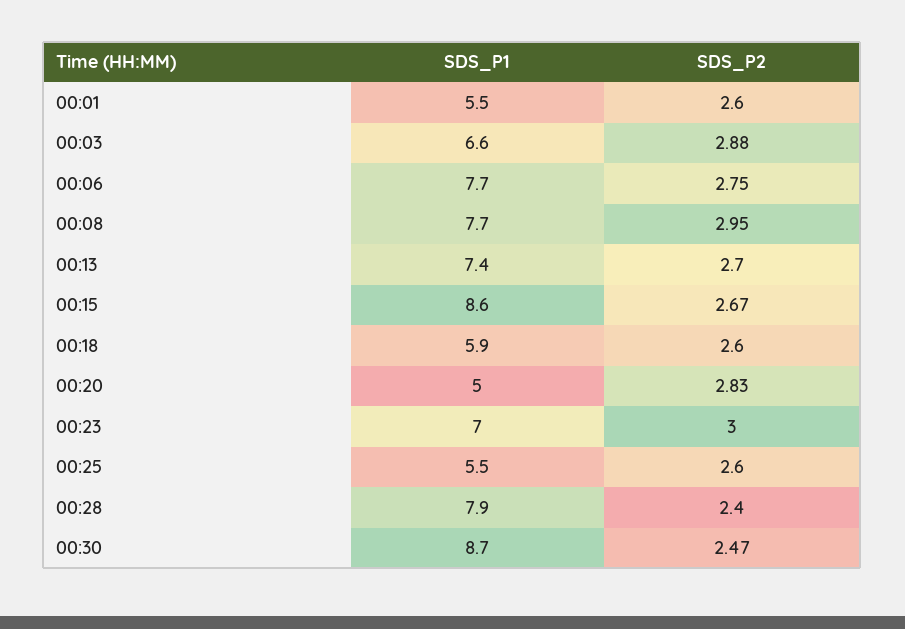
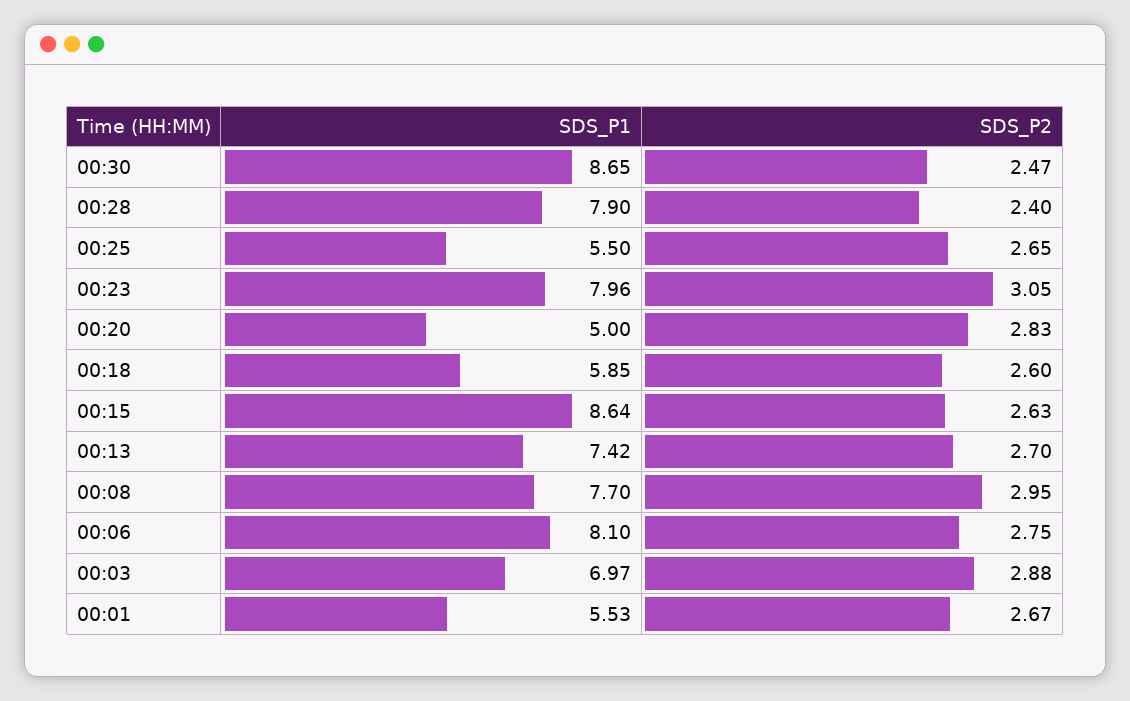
  {
    "SDS_P1": {
      "00:01": 5.53,
-     "00:03": 6.6,
+     "00:03": 6.97,
-     "00:06": 7.7,
+     "00:06": 8.1,
      "00:08": 7.7,
      "00:13": 7.42,
      "00:15": 8.64,
      "00:18": 5.85,
      "00:20": 5,
-     "00:23": 7,
+     "00:23": 7.96,
      "00:25": 5.5,
      "00:28": 7.9,
      "00:30": 8.65
    },
    "SDS_P2": {
-     "00:01": 2.6,
+     "00:01": 2.67,
      "00:03": 2.88,
      "00:06": 2.75,
      "00:08": 2.95,
      "00:13": 2.7,
-     "00:15": 2.67,
+     "00:15": 2.63,
      "00:18": 2.6,
      "00:20": 2.83,
-     "00:23": 3,
+     "00:23": 3.05,
-     "00:25": 2.6,
+     "00:25": 2.65,
      "00:28": 2.4,
      "00:30": 2.47
    }
  }

